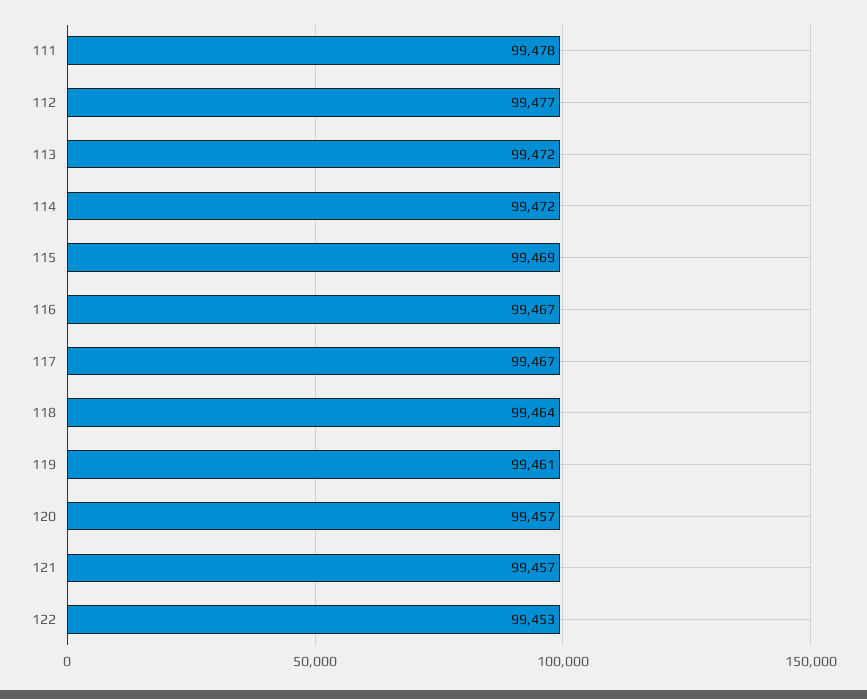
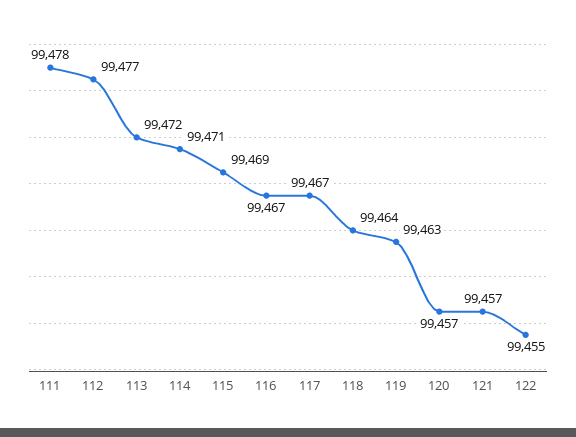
  {
    "111": 99478,
    "112": 99477,
    "113": 99472,
-   "114": 99472,
+   "114": 99471,
    "115": 99469,
    "116": 99467,
    "117": 99467,
    "118": 99464,
-   "119": 99461,
+   "119": 99463,
    "120": 99457,
    "121": 99457,
-   "122": 99453
+   "122": 99455
  }

